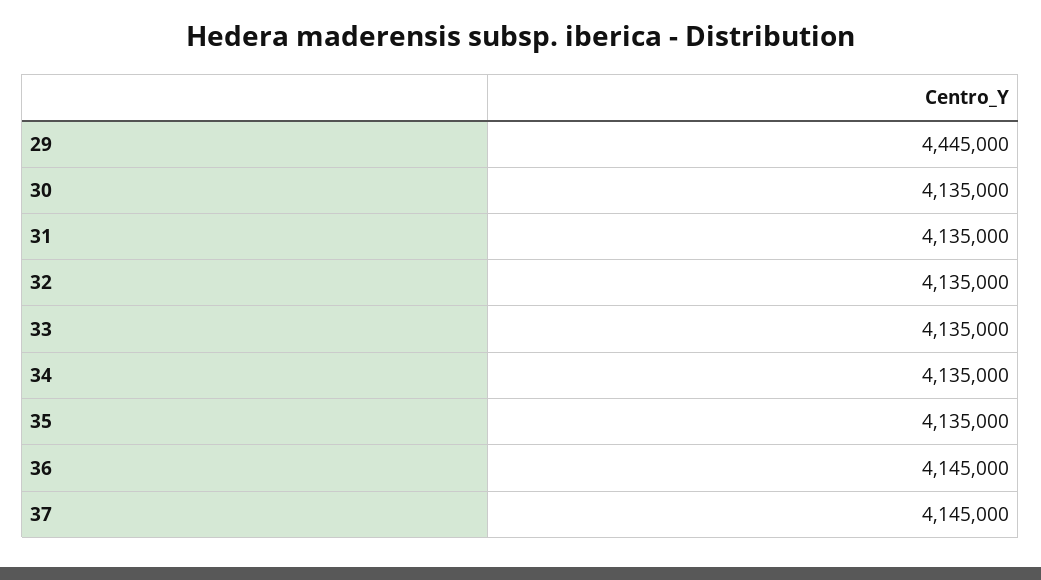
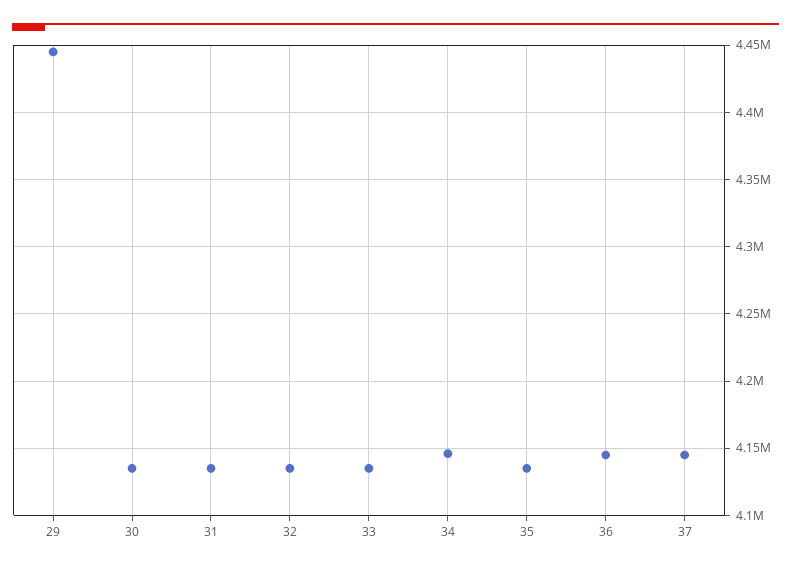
  {
    "29": 4445000,
    "30": 4135000,
    "31": 4135000,
    "32": 4135000,
    "33": 4135000,
-   "34": 4135000,
+   "34": 4145000,
    "35": 4135000,
    "36": 4145000,
    "37": 4145000
  }

